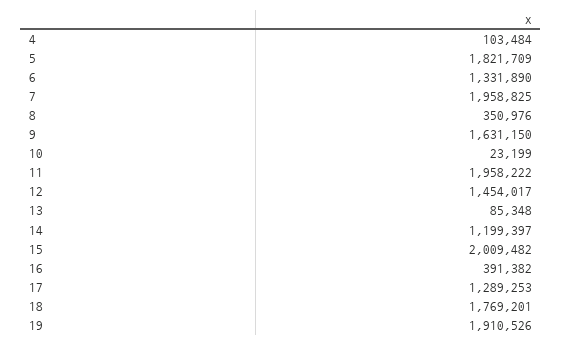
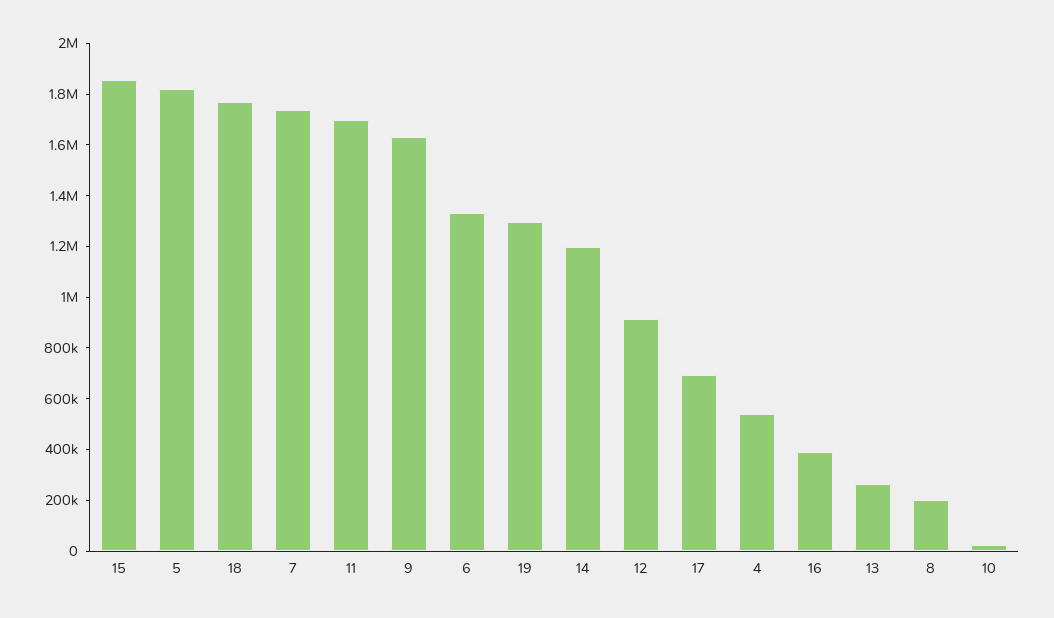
  {
-   "4": 103484,
+   "4": 550000,
    "5": 1821709,
    "6": 1331890,
-   "7": 1958825,
+   "7": 1750000,
-   "8": 350976,
+   "8": 200000,
    "9": 1631150,
    "10": 23199,
-   "11": 1958222,
+   "11": 1700000,
-   "12": 1454017,
+   "12": 900000,
-   "13": 85348,
+   "13": 250000,
    "14": 1199397,
-   "15": 2009482,
+   "15": 1850000,
    "16": 391382,
-   "17": 1289253,
+   "17": 700000,
    "18": 1769201,
-   "19": 1910526
+   "19": 1300000
  }

